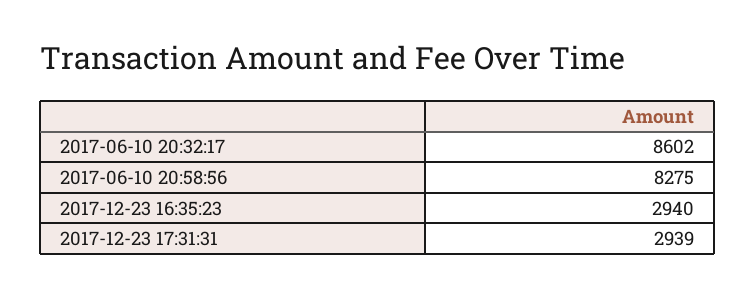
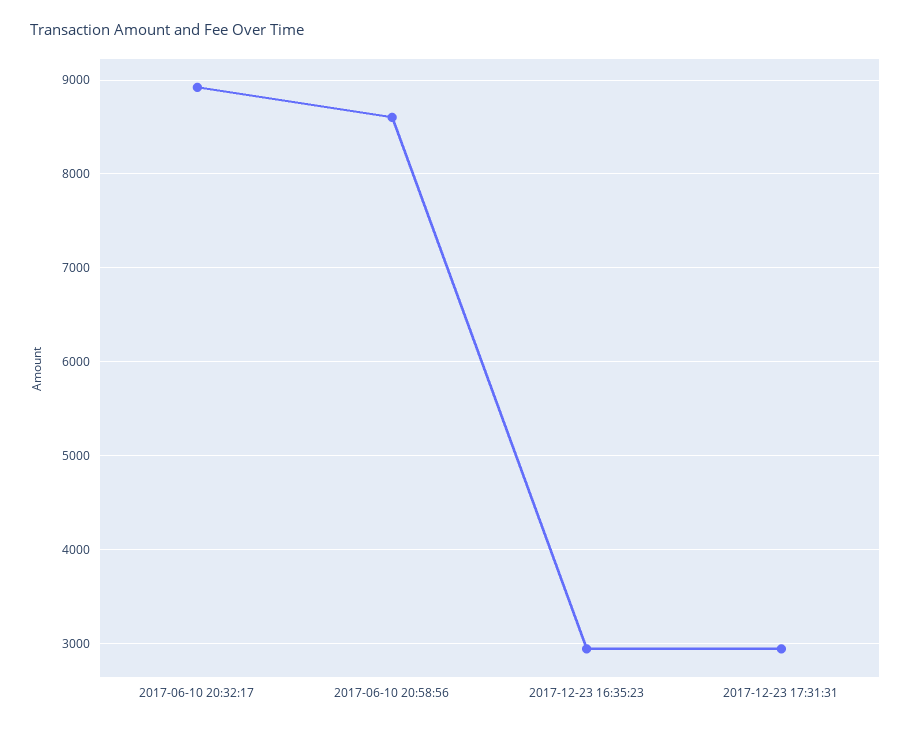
  {
-   "2017-06-10 20:32:17": 8602,
+   "2017-06-10 20:32:17": 8900,
-   "2017-06-10 20:58:56": 8275,
+   "2017-06-10 20:58:56": 8600,
    "2017-12-23 16:35:23": 2940,
    "2017-12-23 17:31:31": 2939
  }

